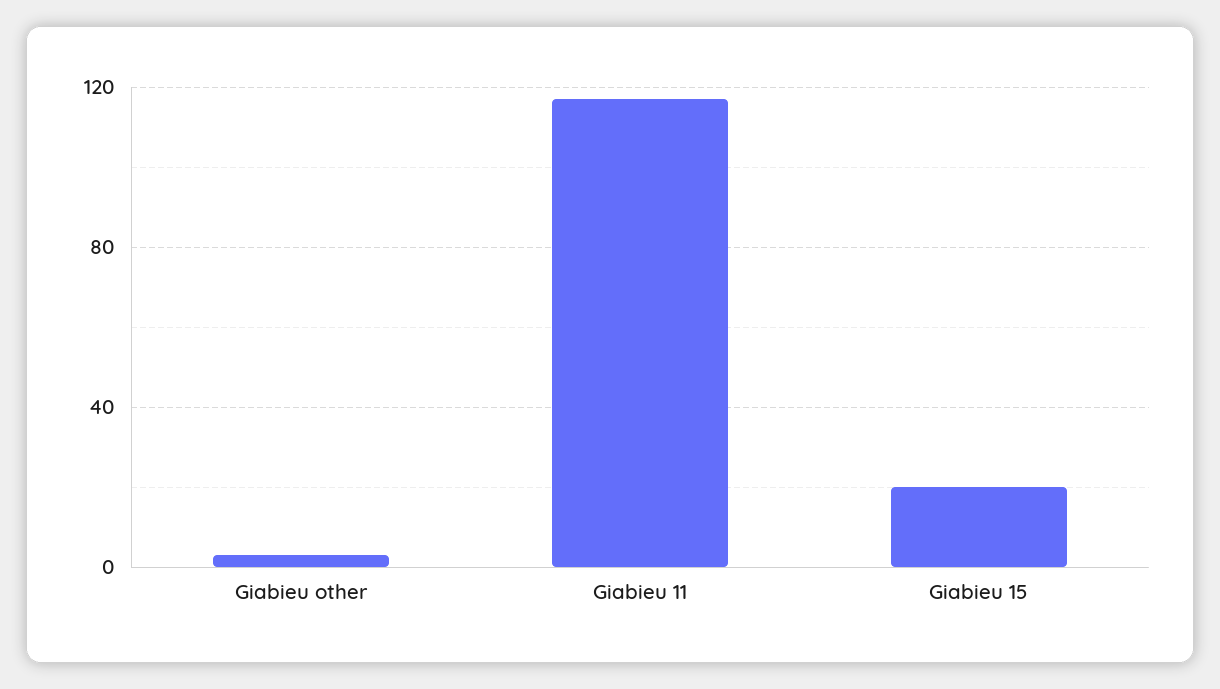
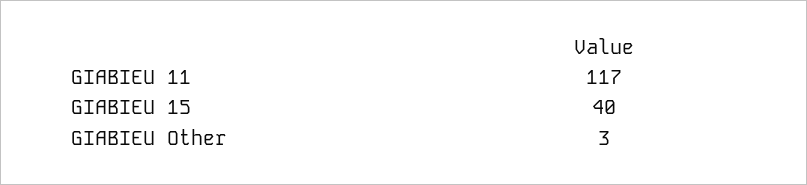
  {
    "Giabieu other": 3,
    "Giabieu 11": 117,
-   "Giabieu 15": 20
+   "Giabieu 15": 40
  }

